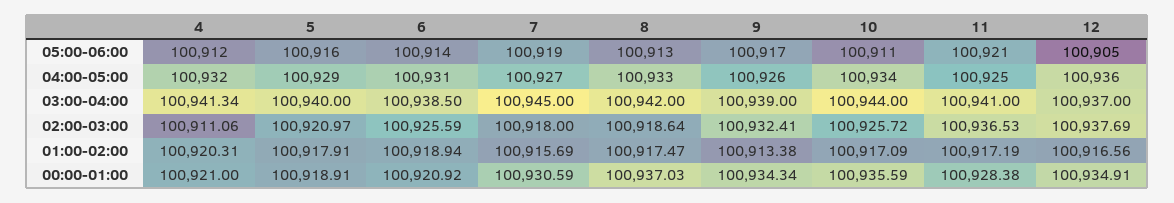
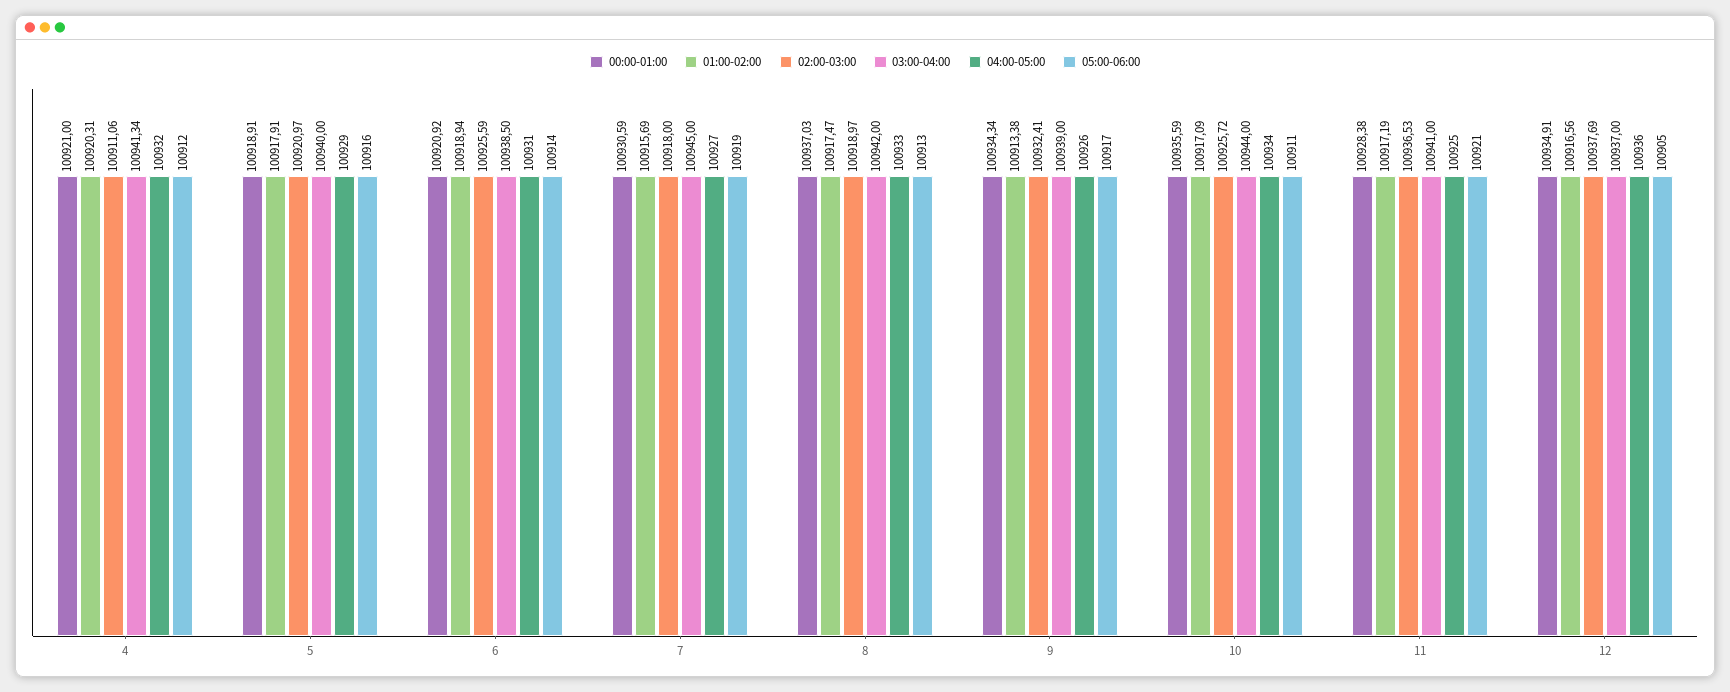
  {
    "05:00-06:00": {
      "4": 100912,
      "5": 100916,
      "6": 100914,
      "7": 100919,
      "8": 100913,
      "9": 100917,
      "10": 100911,
      "11": 100921,
      "12": 100905
    },
    "04:00-05:00": {
      "4": 100932,
      "5": 100929,
      "6": 100931,
      "7": 100927,
      "8": 100933,
      "9": 100926,
      "10": 100934,
      "11": 100925,
      "12": 100936
    },
    "03:00-04:00": {
      "4": 100941.34,
      "5": 100940,
      "6": 100938.5,
      "7": 100945,
      "8": 100942,
      "9": 100939,
      "10": 100944,
      "11": 100941,
      "12": 100937
    },
    "02:00-03:00": {
      "4": 100911.06,
      "5": 100920.97,
      "6": 100925.59,
      "7": 100918,
-     "8": 100918.64,
+     "8": 100918.97,
      "9": 100932.41,
      "10": 100925.72,
      "11": 100936.53,
      "12": 100937.69
    },
    "01:00-02:00": {
      "4": 100920.31,
      "5": 100917.91,
      "6": 100918.94,
      "7": 100915.69,
      "8": 100917.47,
      "9": 100913.38,
      "10": 100917.09,
      "11": 100917.19,
      "12": 100916.56
    },
    "00:00-01:00": {
      "4": 100921,
      "5": 100918.91,
      "6": 100920.92,
      "7": 100930.59,
      "8": 100937.03,
      "9": 100934.34,
      "10": 100935.59,
      "11": 100928.38,
      "12": 100934.91
    }
  }

